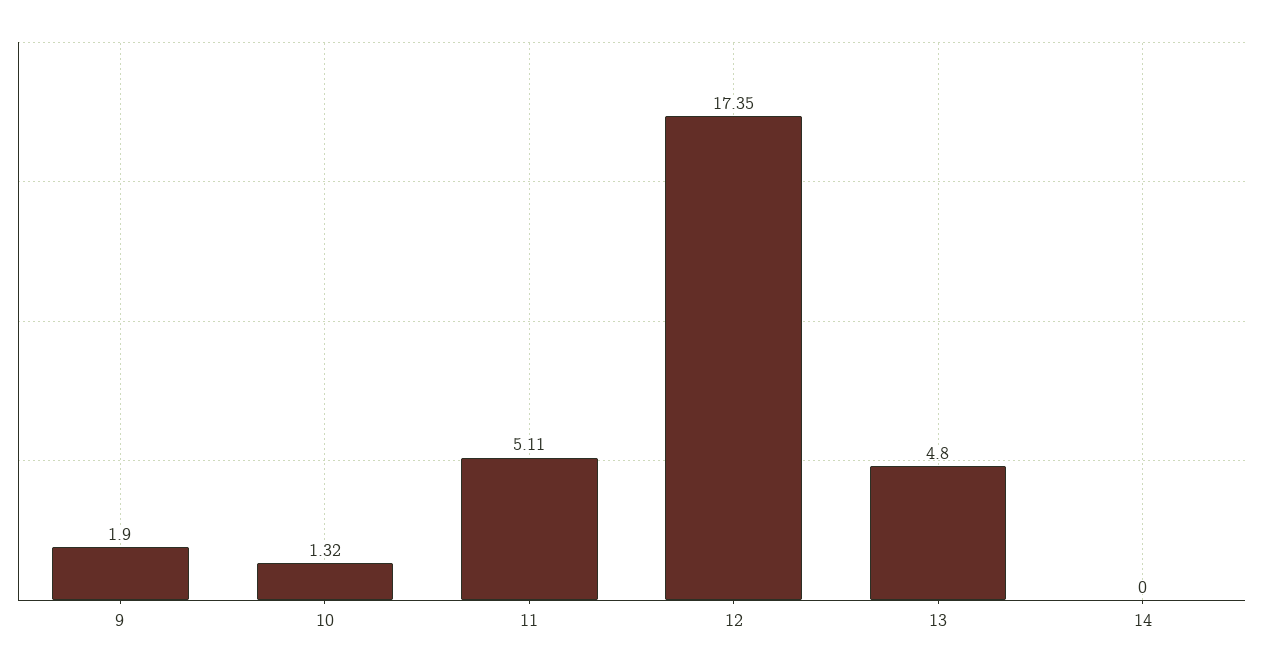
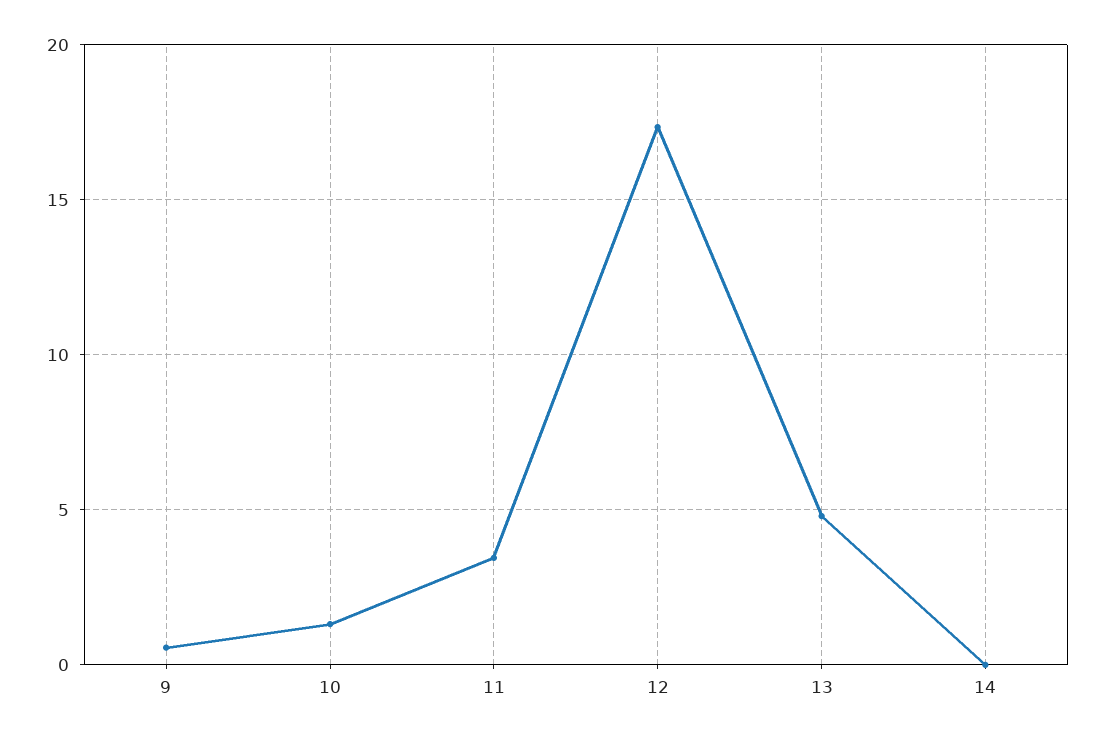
  {
-   "9": 1.9,
+   "9": 0.5,
    "10": 1.32,
-   "11": 5.11,
+   "11": 3.5,
    "12": 17.35,
    "13": 4.8,
    "14": 0
  }

